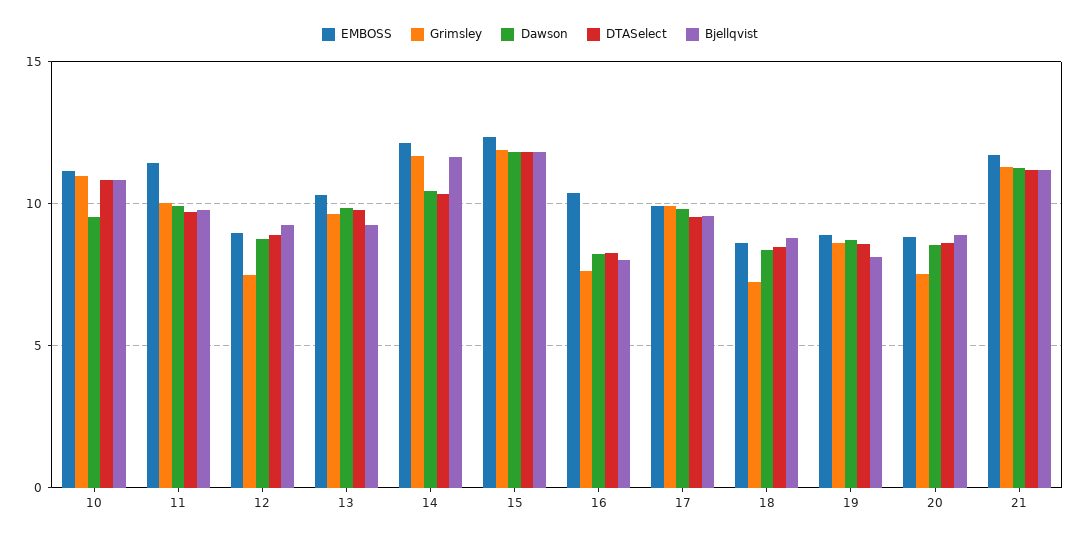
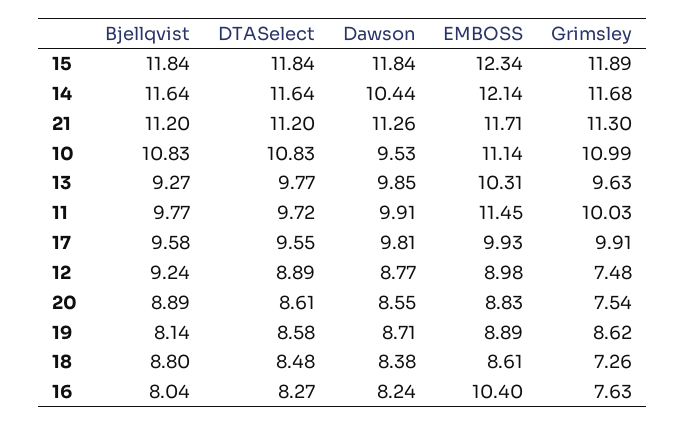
  {
    "EMBOSS": {
      "10": 11.14,
      "11": 11.45,
      "12": 8.98,
      "13": 10.31,
      "14": 12.14,
      "15": 12.34,
      "16": 10.4,
      "17": 9.93,
      "18": 8.61,
      "19": 8.89,
      "20": 8.83,
      "21": 11.71
    },
    "Grimsley": {
      "10": 10.99,
      "11": 10.03,
      "12": 7.48,
      "13": 9.63,
      "14": 11.68,
      "15": 11.89,
      "16": 7.63,
      "17": 9.91,
      "18": 7.26,
      "19": 8.62,
      "20": 7.54,
      "21": 11.3
    },
    "Dawson": {
      "10": 9.53,
      "11": 9.91,
      "12": 8.77,
      "13": 9.85,
      "14": 10.44,
      "15": 11.84,
      "16": 8.24,
      "17": 9.81,
      "18": 8.38,
      "19": 8.71,
      "20": 8.55,
      "21": 11.26
    },
    "DTASelect": {
      "10": 10.83,
      "11": 9.72,
      "12": 8.89,
      "13": 9.77,
-     "14": 10.5,
+     "14": 11.64,
      "15": 11.84,
      "16": 8.27,
      "17": 9.55,
      "18": 8.48,
      "19": 8.58,
      "20": 8.61,
      "21": 11.2
    },
    "Bjellqvist": {
      "10": 10.83,
      "11": 9.77,
      "12": 9.24,
      "13": 9.27,
      "14": 11.64,
      "15": 11.84,
      "16": 8.04,
      "17": 9.58,
      "18": 8.8,
      "19": 8.14,
      "20": 8.89,
      "21": 11.2
    }
  }

